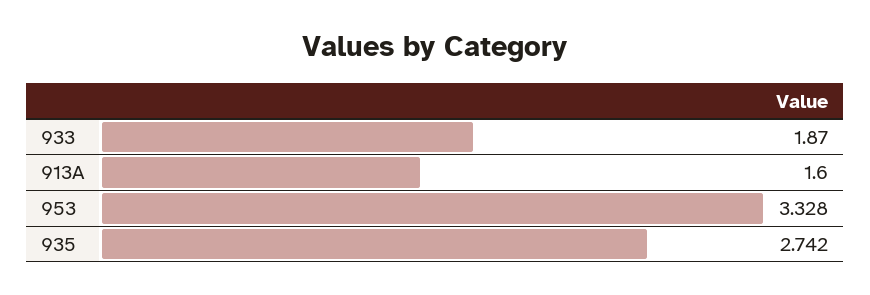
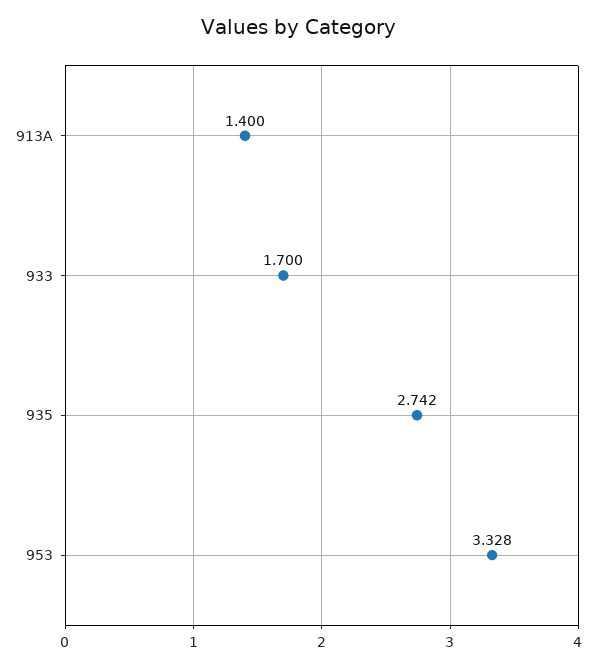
  {
-   "933": 1.87,
+   "933": 1.7,
-   "913A": 1.6,
+   "913A": 1.4,
    "953": 3.328,
    "935": 2.742
  }

